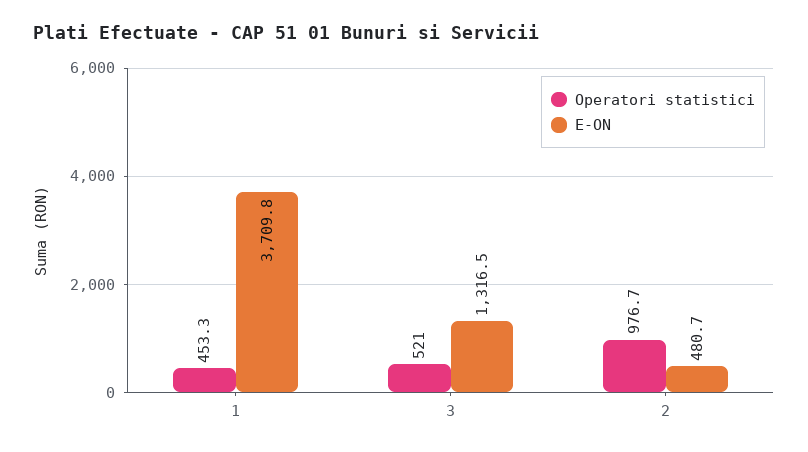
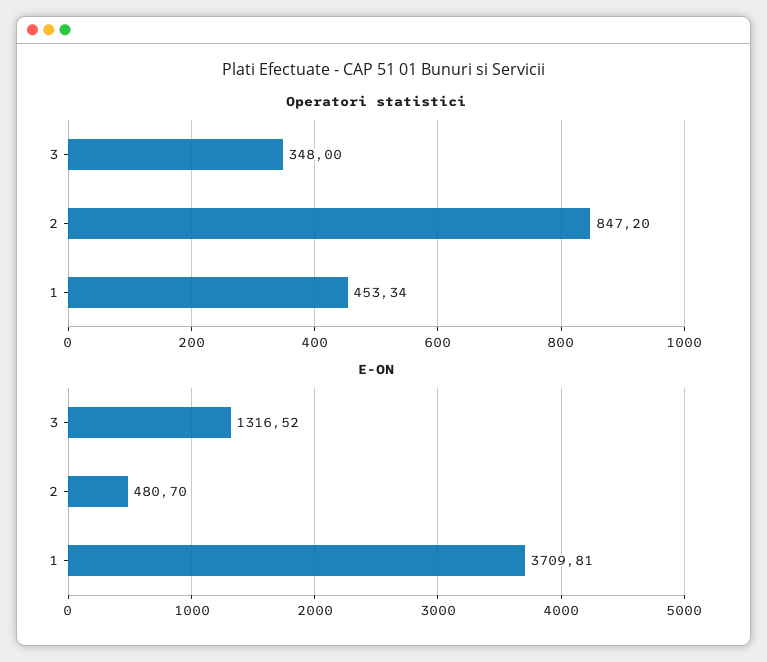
  {
    "Operatori statistici": {
      "1": 453.34,
-     "3": 521,
+     "3": 348,
-     "2": 976.7
+     "2": 847.2
    },
    "E-ON": {
      "1": 3709.81,
      "3": 1316.52,
      "2": 480.7
    }
  }

